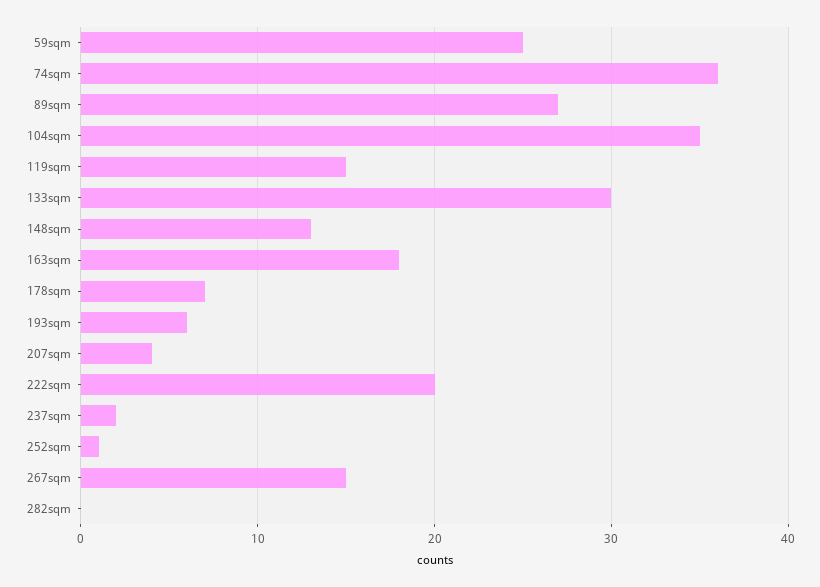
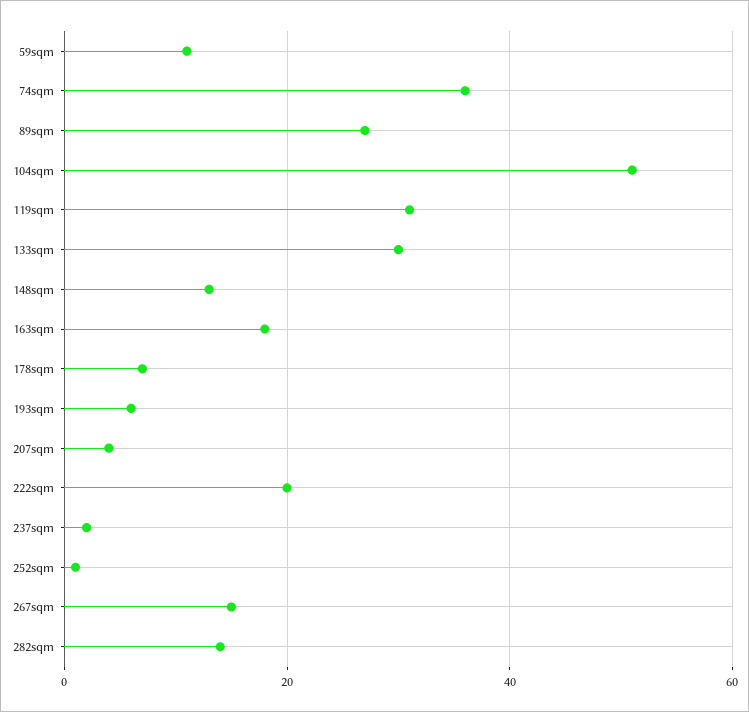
  {
-   "59sqm": 25,
+   "59sqm": 10,
    "74sqm": 36,
    "89sqm": 27,
-   "104sqm": 35,
+   "104sqm": 50,
-   "119sqm": 15,
+   "119sqm": 30,
    "133sqm": 30,
    "148sqm": 13,
    "163sqm": 18,
    "178sqm": 7,
    "193sqm": 6,
    "207sqm": 4,
    "222sqm": 20,
    "237sqm": 2,
    "252sqm": 1,
    "267sqm": 15,
-   "282sqm": 0
+   "282sqm": 15
  }

